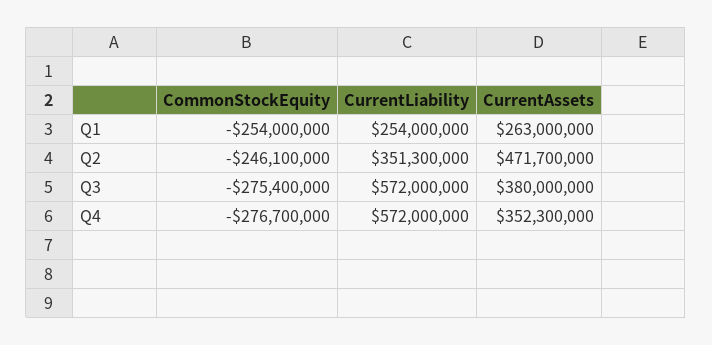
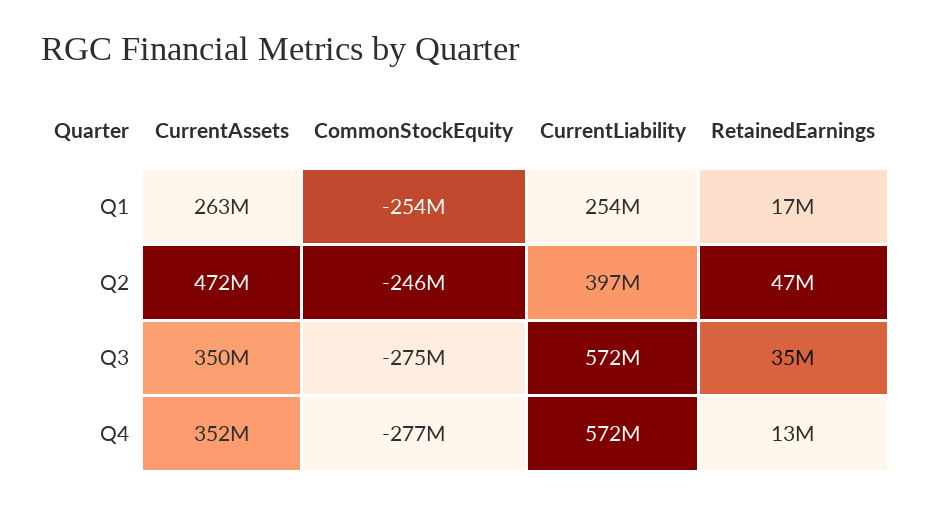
  {
    "CommonStockEquity": {
      "Q1": -254000000,
      "Q2": -246100000,
      "Q3": -275400000,
      "Q4": -276700000
    },
    "CurrentLiability": {
      "Q1": 254000000,
-     "Q2": 351300000,
+     "Q2": 397000000,
      "Q3": 572000000,
      "Q4": 572000000
    },
    "CurrentAssets": {
      "Q1": 263000000,
      "Q2": 471700000,
-     "Q3": 380000000,
+     "Q3": 350000000,
      "Q4": 352300000
-   }
+   },
+   "RetainedEarnings": {
+     "Q1": 17000000,
+     "Q2": 47000000,
+     "Q3": 35000000,
+     "Q4": 13000000
+   }
  }

